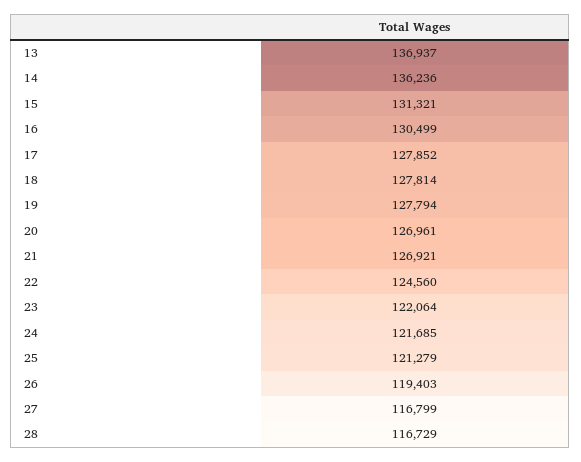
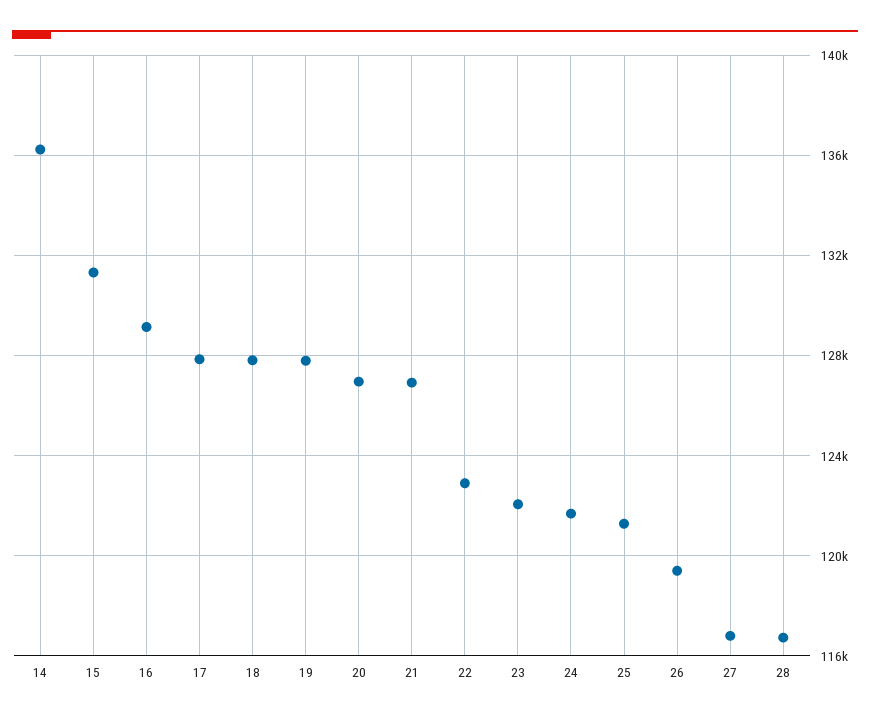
  {
-   "13": 136937,
    "14": 136236,
    "15": 131321,
-   "16": 130499,
+   "16": 129000,
    "17": 127852,
    "18": 127814,
    "19": 127794,
    "20": 126961,
    "21": 126921,
-   "22": 124560,
+   "22": 123000,
    "23": 122064,
    "24": 121685,
    "25": 121279,
    "26": 119403,
    "27": 116799,
    "28": 116729
  }

